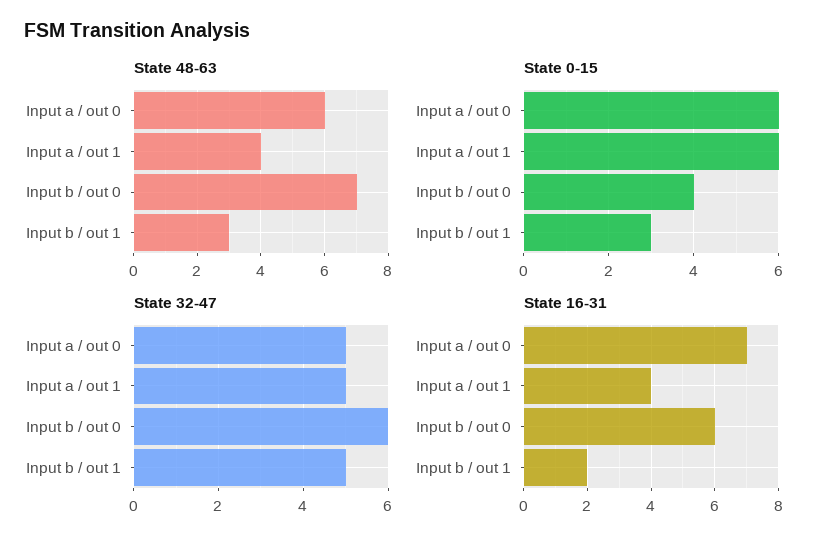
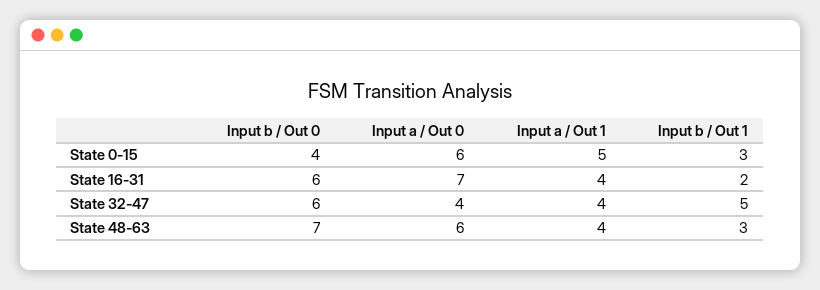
  {
    "State 48-63": {
      "Input a / out 0": 6,
      "Input a / out 1": 4,
      "Input b / out 0": 7,
      "Input b / out 1": 3
    },
    "State 0-15": {
      "Input a / out 0": 6,
-     "Input a / out 1": 6,
+     "Input a / out 1": 5,
      "Input b / out 0": 4,
      "Input b / out 1": 3
    },
    "State 32-47": {
-     "Input a / out 0": 5,
+     "Input a / out 0": 4,
-     "Input a / out 1": 5,
+     "Input a / out 1": 4,
      "Input b / out 0": 6,
      "Input b / out 1": 5
    },
    "State 16-31": {
      "Input a / out 0": 7,
      "Input a / out 1": 4,
      "Input b / out 0": 6,
      "Input b / out 1": 2
    }
  }

